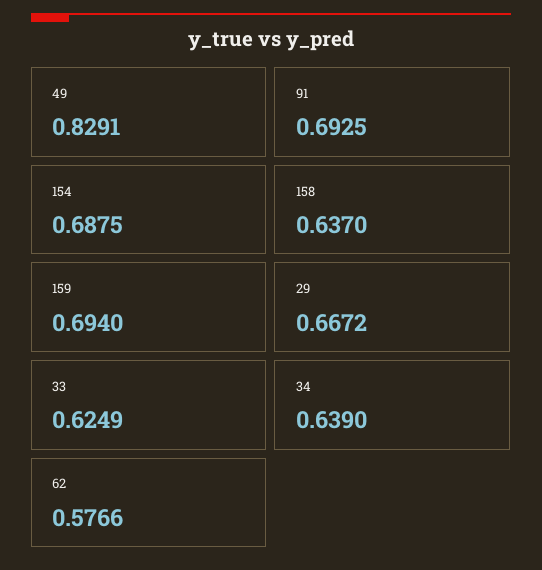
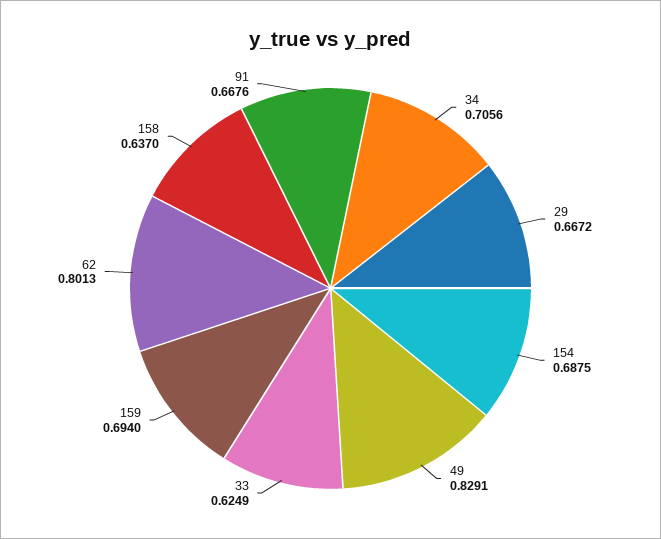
  {
    "49": 0.8291,
-   "91": 0.6925,
+   "91": 0.6676,
    "154": 0.6875,
    "158": 0.637,
    "159": 0.694,
    "29": 0.6672,
    "33": 0.6249,
-   "34": 0.639,
+   "34": 0.7056,
-   "62": 0.5766
+   "62": 0.8013
  }

